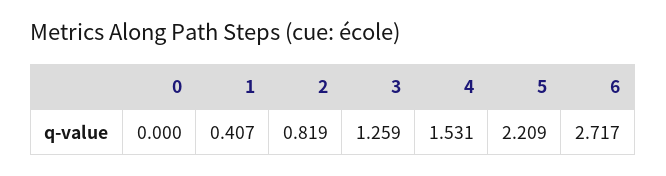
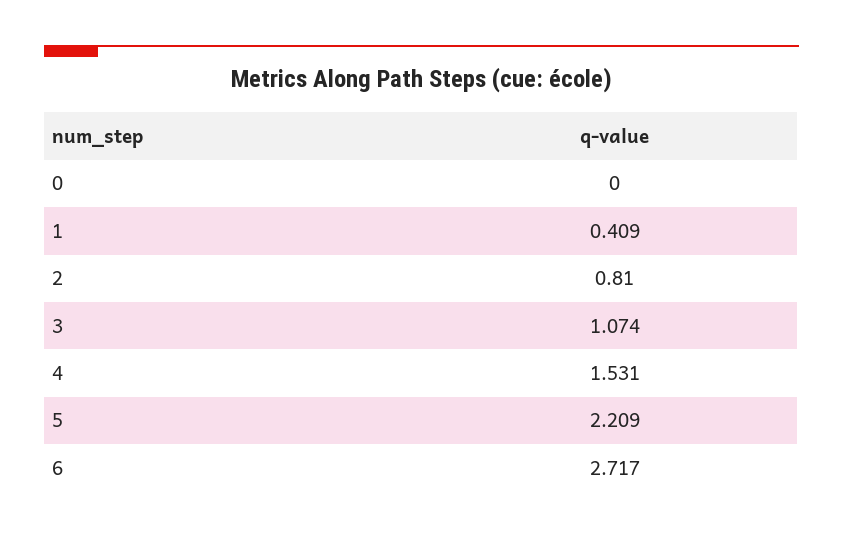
  {
    "0": 0,
-   "1": 0.407,
+   "1": 0.409,
-   "2": 0.819,
+   "2": 0.81,
-   "3": 1.259,
+   "3": 1.074,
    "4": 1.531,
    "5": 2.209,
    "6": 2.717
  }

